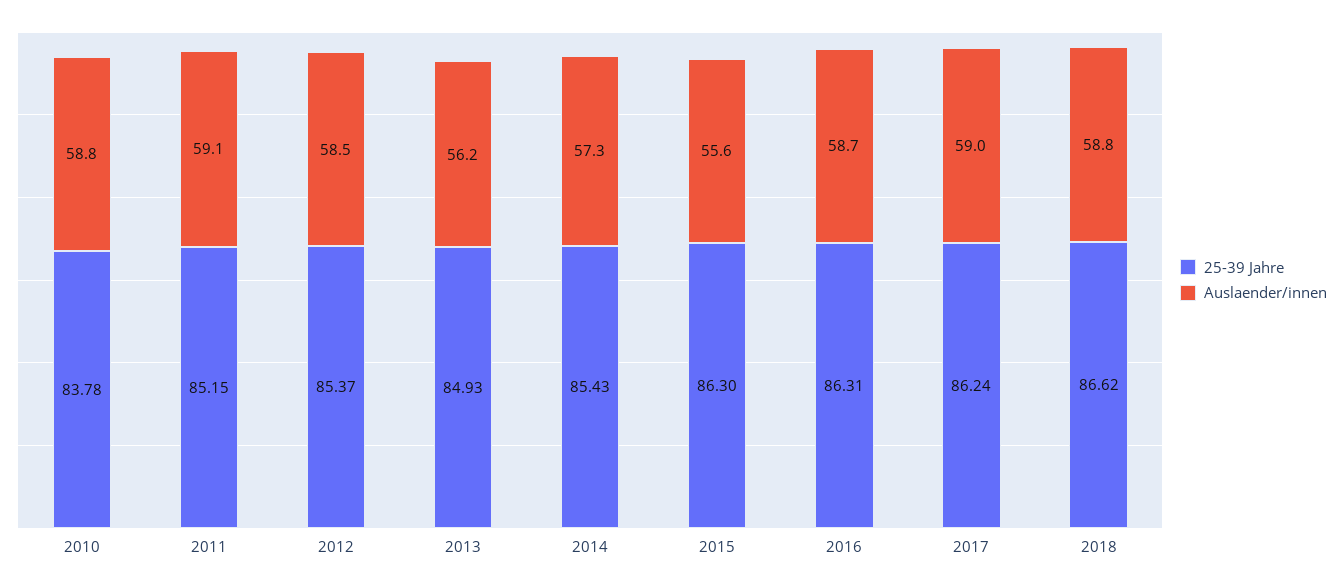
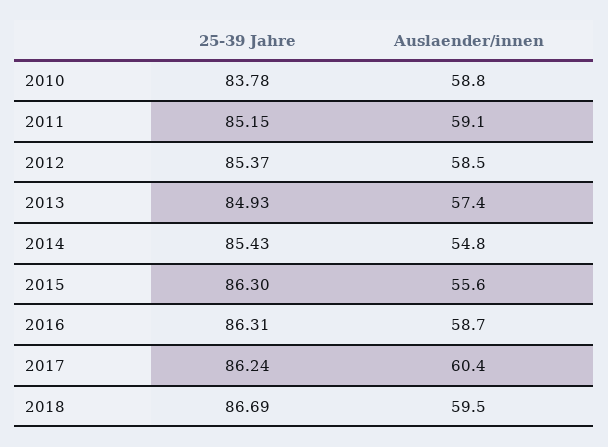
  {
    "25-39 Jahre": {
      "2010": 83.78,
      "2011": 85.15,
      "2012": 85.37,
      "2013": 84.93,
      "2014": 85.43,
      "2015": 86.3,
      "2016": 86.31,
      "2017": 86.24,
-     "2018": 86.62
+     "2018": 86.69
    },
    "Auslaender/innen": {
      "2010": 58.8,
      "2011": 59.1,
      "2012": 58.5,
-     "2013": 56.2,
+     "2013": 57.4,
-     "2014": 57.3,
+     "2014": 54.8,
      "2015": 55.6,
      "2016": 58.7,
-     "2017": 59,
+     "2017": 60.4,
-     "2018": 58.8
+     "2018": 59.5
    }
  }

